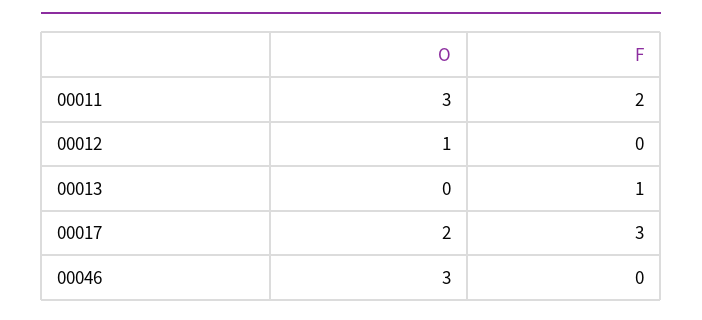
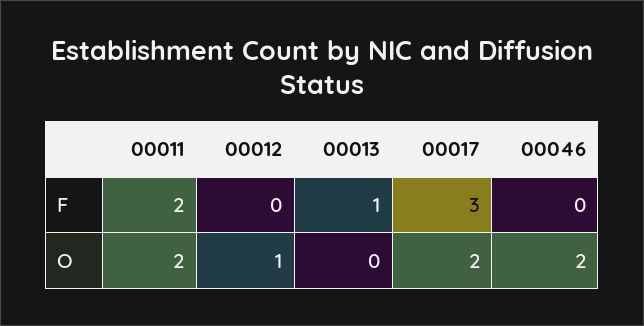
  {
    "O": {
-     "00011": 3,
+     "00011": 2,
      "00012": 1,
      "00013": 0,
      "00017": 2,
-     "00046": 3
+     "00046": 2
    },
    "F": {
      "00011": 2,
      "00012": 0,
      "00013": 1,
      "00017": 3,
      "00046": 0
    }
  }

